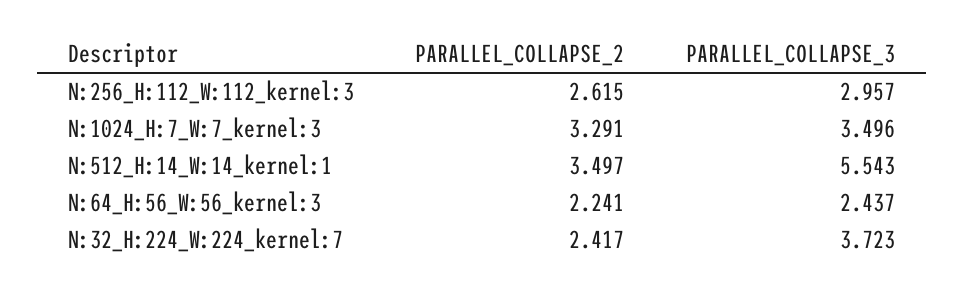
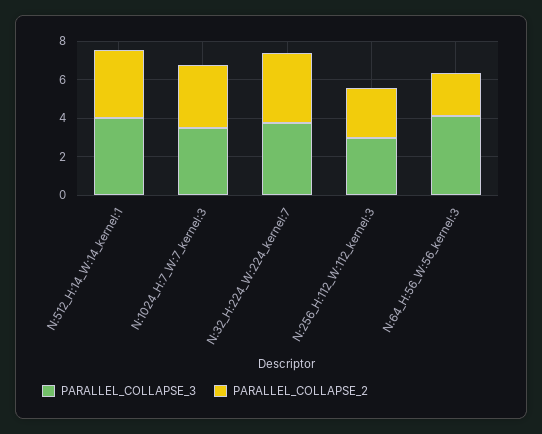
  {
    "PARALLEL_COLLAPSE_2": {
      "N:256_H:112_W:112_kernel:3": 2.615,
      "N:1024_H:7_W:7_kernel:3": 3.291,
      "N:512_H:14_W:14_kernel:1": 3.497,
      "N:64_H:56_W:56_kernel:3": 2.241,
-     "N:32_H:224_W:224_kernel:7": 2.417
+     "N:32_H:224_W:224_kernel:7": 3.5
    },
    "PARALLEL_COLLAPSE_3": {
      "N:256_H:112_W:112_kernel:3": 2.957,
      "N:1024_H:7_W:7_kernel:3": 3.496,
-     "N:512_H:14_W:14_kernel:1": 5.543,
+     "N:512_H:14_W:14_kernel:1": 4,
-     "N:64_H:56_W:56_kernel:3": 2.437,
+     "N:64_H:56_W:56_kernel:3": 4,
      "N:32_H:224_W:224_kernel:7": 3.723
    }
  }

